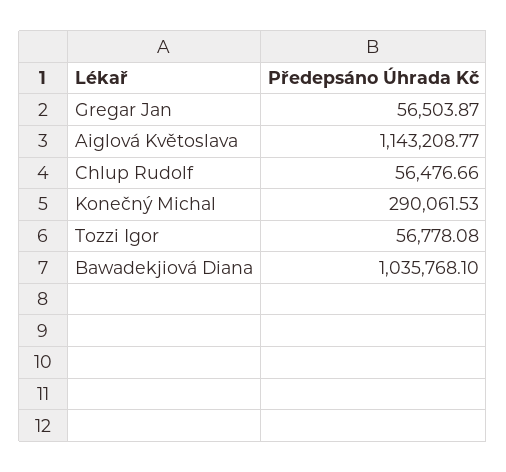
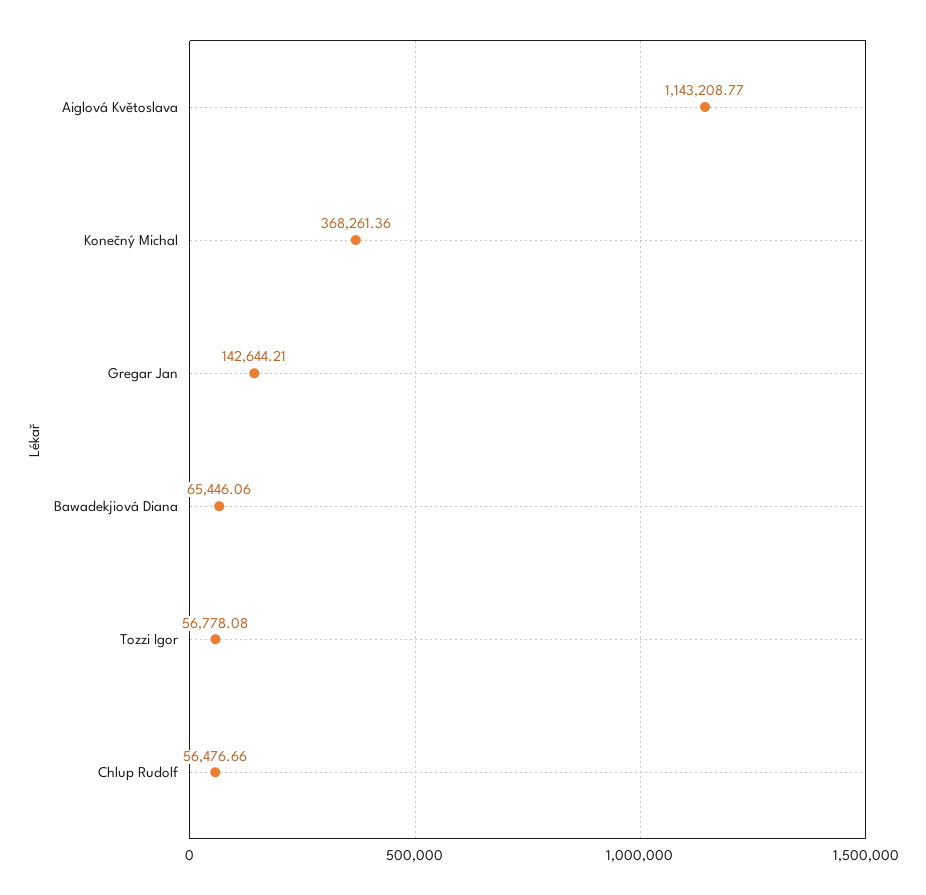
  {
-   "Gregar Jan": 56503.87,
+   "Gregar Jan": 142644.21,
    "Aiglová Květoslava": 1143208.77,
    "Chlup Rudolf": 56476.66,
-   "Konečný Michal": 290061.53,
+   "Konečný Michal": 368261.36,
    "Tozzi Igor": 56778.08,
-   "Bawadekjiová Diana": 1035768.1
+   "Bawadekjiová Diana": 65446.06
  }

